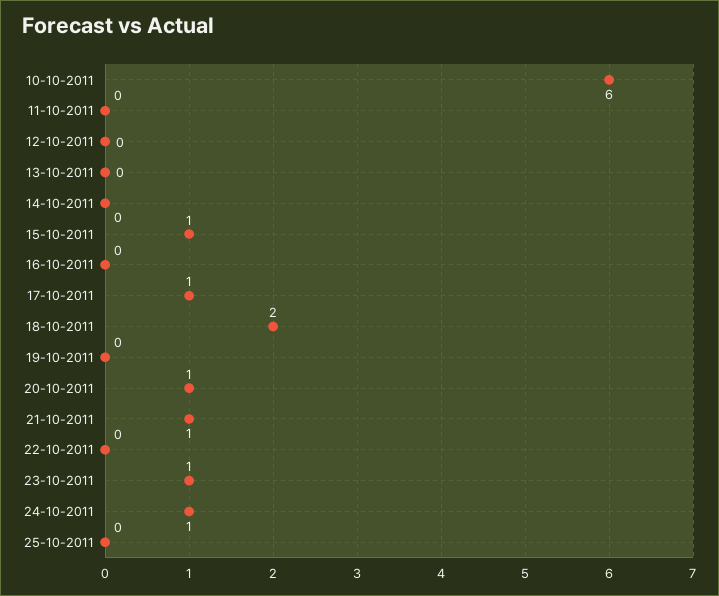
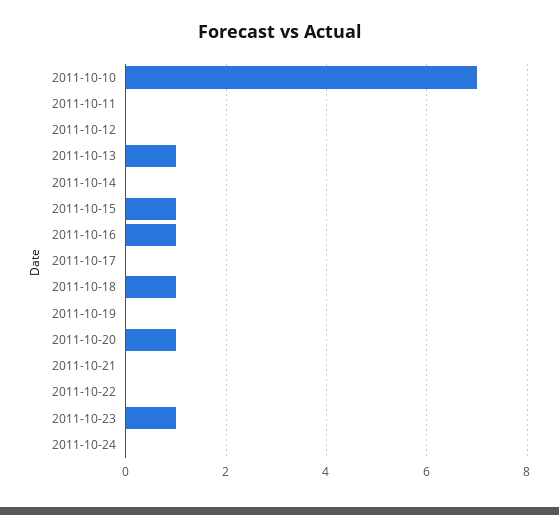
  {
-   "10-10-2011": 6,
+   "10-10-2011": 7,
    "11-10-2011": 0,
    "12-10-2011": 0,
-   "13-10-2011": 0,
+   "13-10-2011": 1,
    "14-10-2011": 0,
    "15-10-2011": 1,
-   "16-10-2011": 0,
+   "16-10-2011": 1,
-   "17-10-2011": 1,
+   "17-10-2011": 0,
-   "18-10-2011": 2,
+   "18-10-2011": 1,
    "19-10-2011": 0,
    "20-10-2011": 1,
-   "21-10-2011": 1,
+   "21-10-2011": 0,
    "22-10-2011": 0,
    "23-10-2011": 1,
-   "24-10-2011": 1,
+   "24-10-2011": 0
-   "25-10-2011": 0
  }

